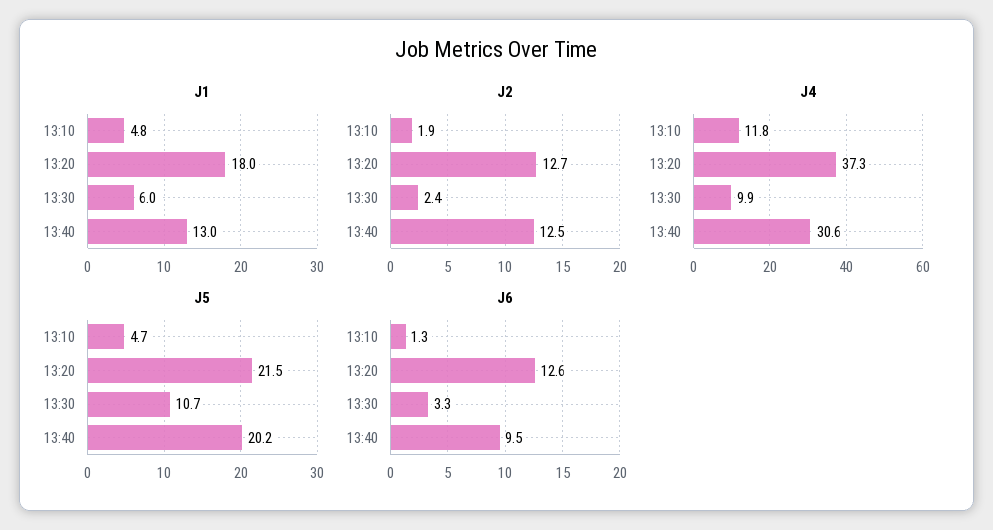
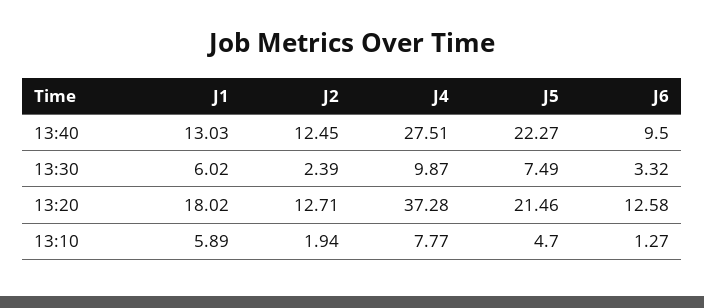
  {
    "J1": {
-     "13:10": 4.8,
+     "13:10": 5.89,
      "13:20": 18.02,
      "13:30": 6.02,
      "13:40": 13.03
    },
    "J2": {
      "13:10": 1.94,
      "13:20": 12.71,
      "13:30": 2.39,
      "13:40": 12.45
    },
    "J4": {
-     "13:10": 11.8,
+     "13:10": 7.77,
      "13:20": 37.28,
      "13:30": 9.87,
-     "13:40": 30.6
+     "13:40": 27.51
    },
    "J5": {
      "13:10": 4.7,
      "13:20": 21.46,
-     "13:30": 10.7,
+     "13:30": 7.49,
-     "13:40": 20.2
+     "13:40": 22.27
    },
    "J6": {
      "13:10": 1.27,
      "13:20": 12.58,
      "13:30": 3.32,
      "13:40": 9.5
    }
  }

